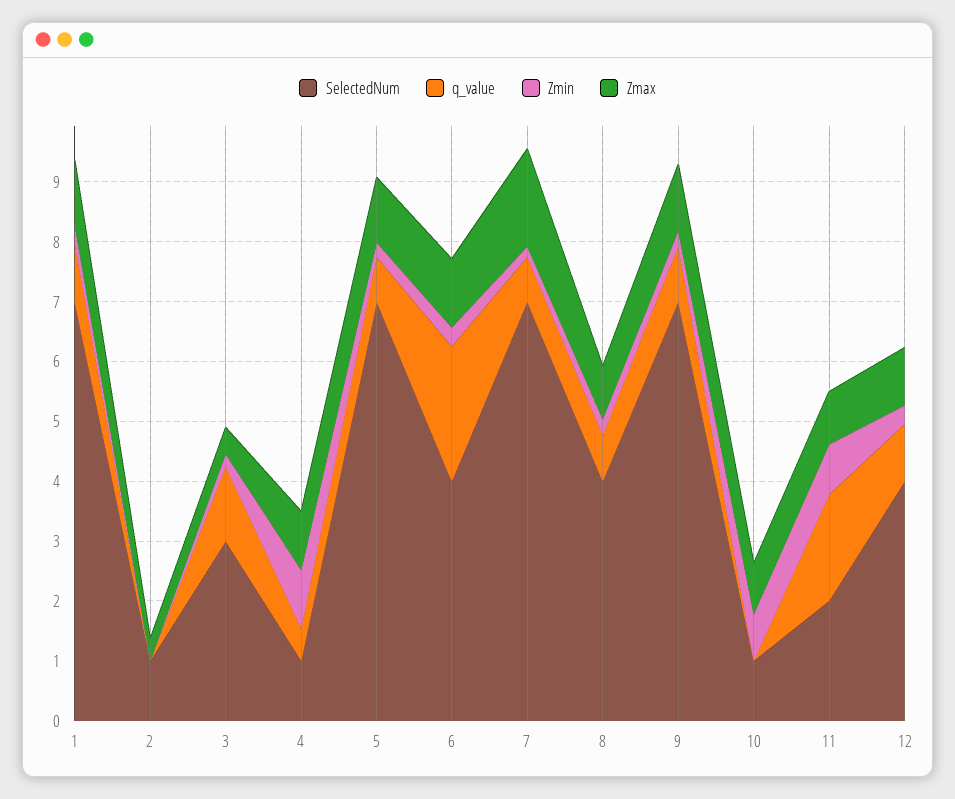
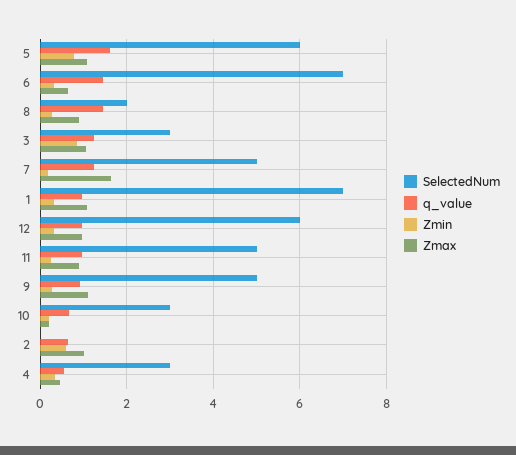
  {
    "SelectedNum": {
      "1": 7,
-     "2": 1,
+     "2": 0,
      "3": 3,
-     "4": 1,
+     "4": 3,
-     "5": 7,
+     "5": 6,
-     "6": 4,
+     "6": 7,
-     "7": 7,
+     "7": 5,
-     "8": 4,
+     "8": 2,
-     "9": 7,
+     "9": 5,
-     "10": 1,
+     "10": 3,
-     "11": 2,
+     "11": 5,
-     "12": 4
+     "12": 6
    },
    "q_value": {
      "1": 1,
-     "2": 0,
+     "2": 0.6,
      "3": 1.2,
      "4": 0.6,
-     "5": 0.8,
+     "5": 1.6,
-     "6": 2.2,
+     "6": 1.4,
-     "7": 0.8,
+     "7": 1.2,
-     "8": 0.8,
+     "8": 1.4,
      "9": 1,
-     "10": 0,
+     "10": 0.6,
-     "11": 1.8,
+     "11": 1,
      "12": 1
    },
    "Zmin": {
      "1": 0.4,
-     "2": 0,
+     "2": 0.6,
-     "3": 0.2,
+     "3": 0.8,
-     "4": 1,
+     "4": 0.4,
-     "5": 0.2,
+     "5": 0.8,
      "6": 0.4,
      "7": 0.2,
      "8": 0.2,
      "9": 0.2,
-     "10": 0.8,
+     "10": 0.2,
-     "11": 0.8,
+     "11": 0.2,
      "12": 0.4
    },
    "Zmax": {
      "1": 1,
-     "2": 0.4,
+     "2": 1,
-     "3": 0.4,
+     "3": 1,
-     "4": 1,
+     "4": 0.4,
      "5": 1,
-     "6": 1.2,
+     "6": 0.6,
      "7": 1.6,
      "8": 0.8,
      "9": 1.2,
-     "10": 0.8,
+     "10": 0.2,
      "11": 0.8,
      "12": 1
    }
  }

